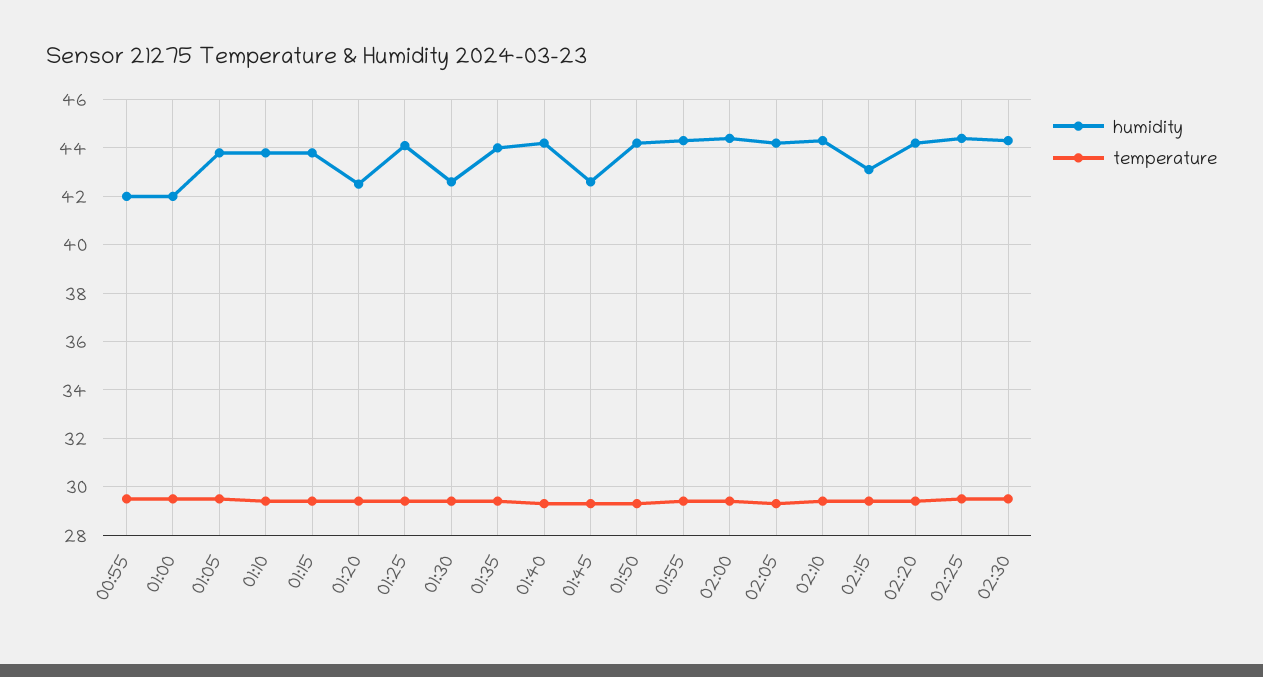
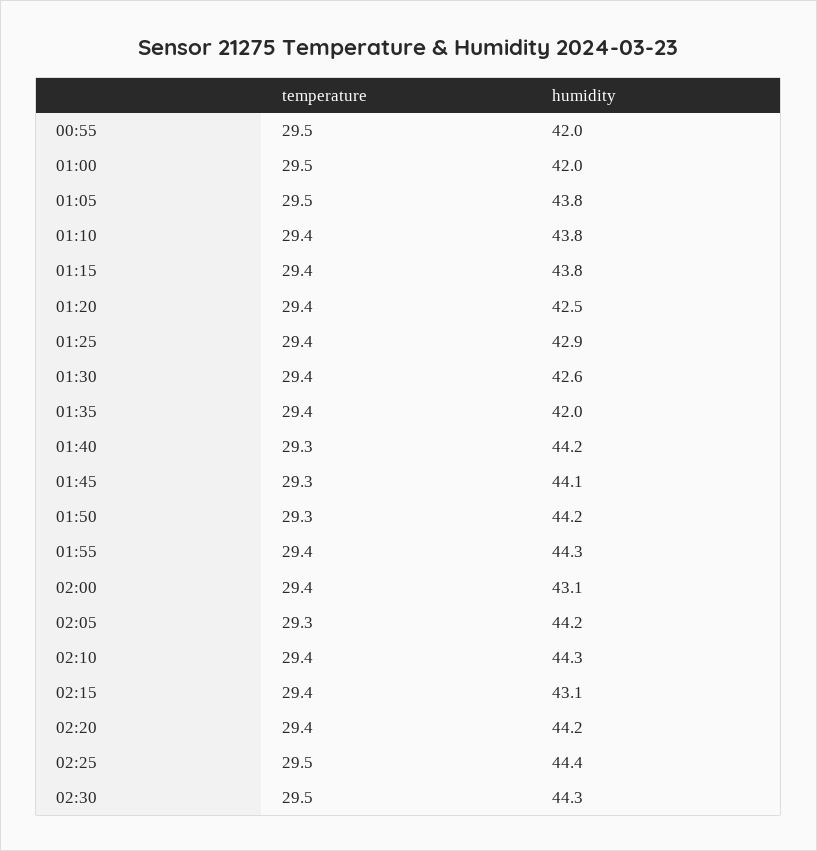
  {
    "humidity": {
      "00:55": 42,
      "01:00": 42,
      "01:05": 43.8,
      "01:10": 43.8,
      "01:15": 43.8,
      "01:20": 42.5,
-     "01:25": 44,
+     "01:25": 42.9,
      "01:30": 42.6,
-     "01:35": 44,
+     "01:35": 42,
      "01:40": 44.2,
-     "01:45": 42.5,
+     "01:45": 44.1,
      "01:50": 44.2,
      "01:55": 44.3,
-     "02:00": 44.5,
+     "02:00": 43.1,
      "02:05": 44.2,
      "02:10": 44.3,
      "02:15": 43.1,
      "02:20": 44.2,
      "02:25": 44.4,
      "02:30": 44.3
    },
    "temperature": {
      "00:55": 29.5,
      "01:00": 29.5,
      "01:05": 29.5,
      "01:10": 29.4,
      "01:15": 29.4,
      "01:20": 29.4,
      "01:25": 29.4,
      "01:30": 29.4,
      "01:35": 29.4,
      "01:40": 29.3,
      "01:45": 29.3,
      "01:50": 29.3,
      "01:55": 29.4,
      "02:00": 29.4,
      "02:05": 29.3,
      "02:10": 29.4,
      "02:15": 29.4,
      "02:20": 29.4,
      "02:25": 29.5,
      "02:30": 29.5
    }
  }

